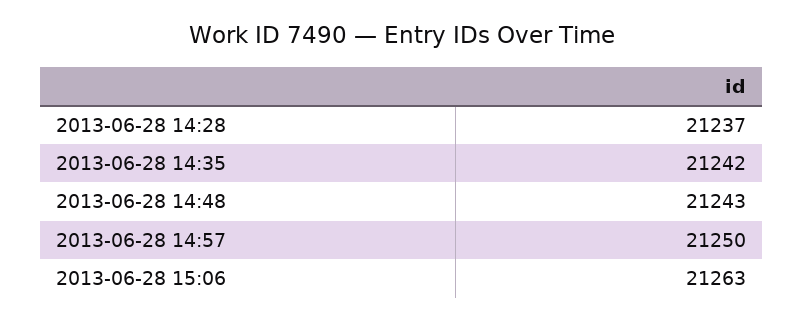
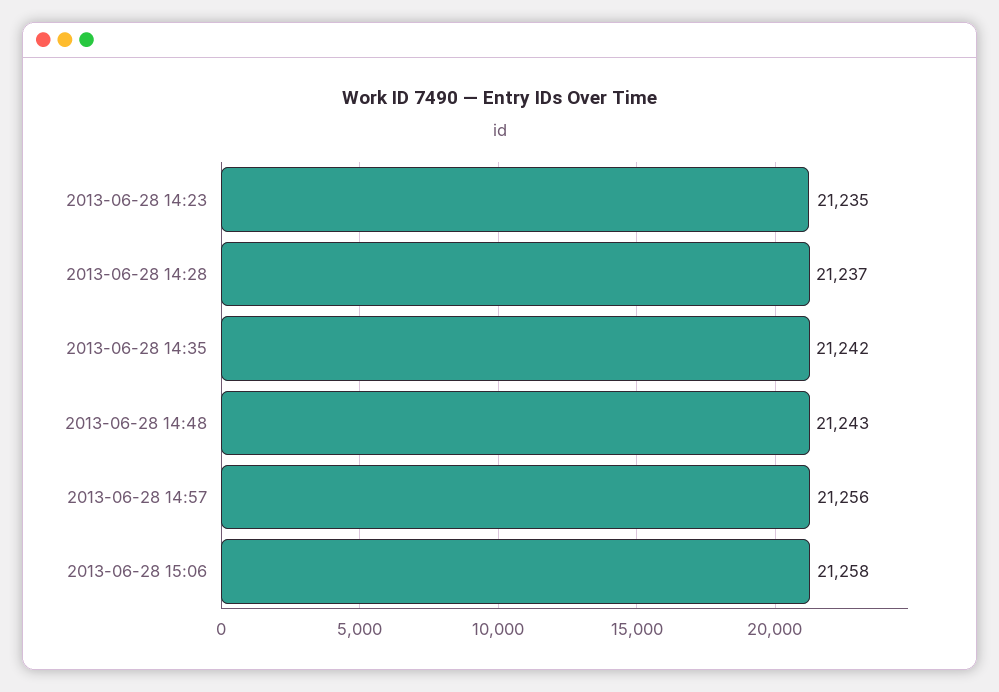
  {
    "2013-06-28 14:28": 21237,
    "2013-06-28 14:35": 21242,
    "2013-06-28 14:48": 21243,
-   "2013-06-28 14:57": 21250,
+   "2013-06-28 14:57": 21256,
-   "2013-06-28 15:06": 21263
+   "2013-06-28 15:06": 21258,
+   "2013-06-28 14:23": 21235
  }

